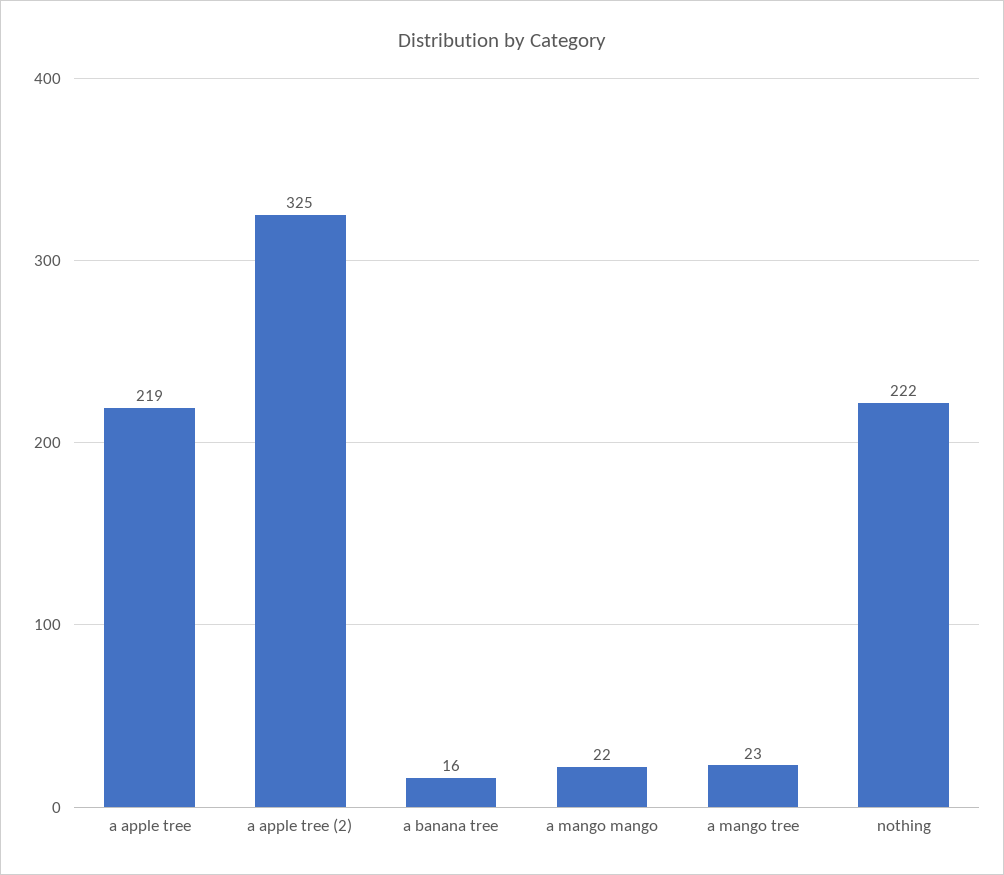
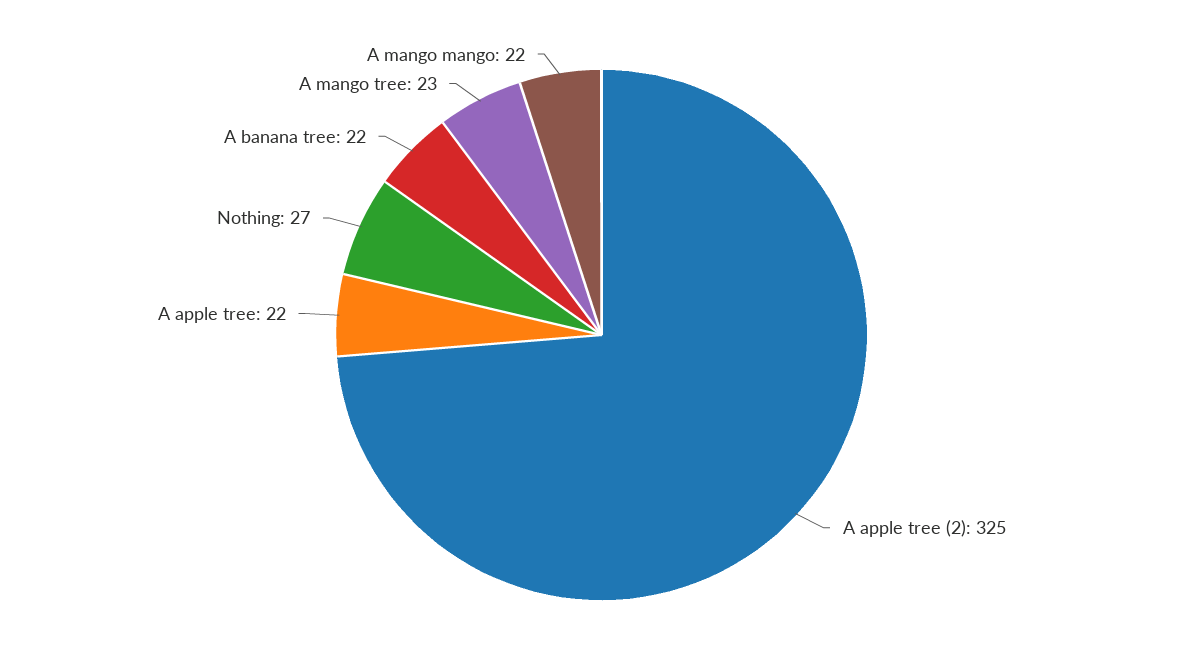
  {
-   "a apple tree": 219,
+   "a apple tree": 22,
    "a apple tree (2)": 325,
-   "a banana tree": 16,
+   "a banana tree": 22,
    "a mango mango": 22,
    "a mango tree": 23,
-   "nothing": 222
+   "nothing": 27
  }

